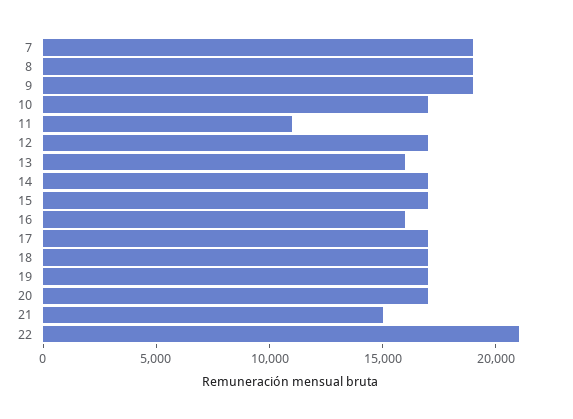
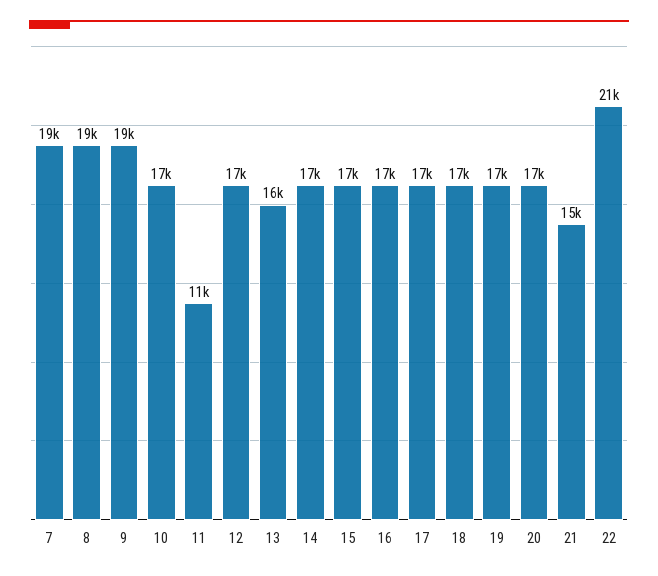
  {
    "7": 19000,
    "8": 19000,
    "9": 19000,
    "10": 17000,
    "11": 11000,
    "12": 17000,
    "13": 16000,
    "14": 17000,
    "15": 17000,
-   "16": 16000,
+   "16": 17000,
    "17": 17000,
    "18": 17000,
    "19": 17000,
    "20": 17000,
    "21": 15000,
    "22": 21000
  }

